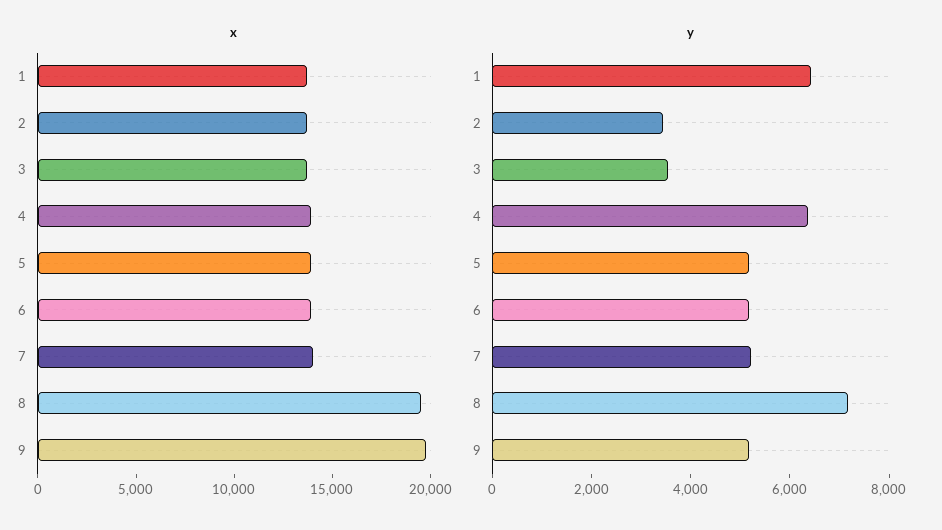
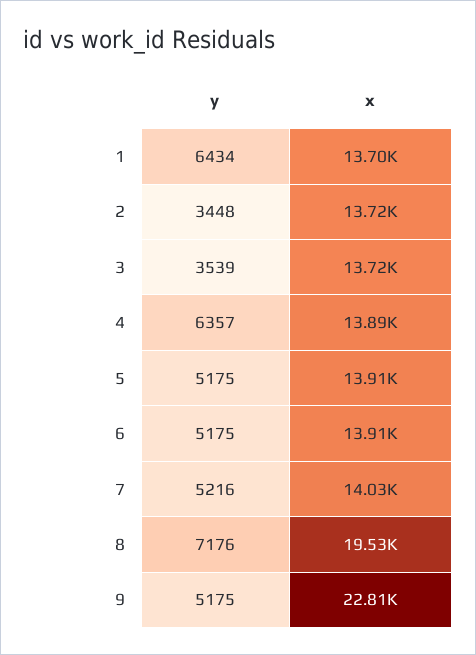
  {
    "x": {
      "1": 13700,
      "2": 13720,
      "3": 13720,
      "4": 13890,
      "5": 13910,
      "6": 13910,
      "7": 14030,
      "8": 19530,
-     "9": 20000
+     "9": 22810
    },
    "y": {
      "1": 6434,
      "2": 3448,
      "3": 3539,
      "4": 6357,
      "5": 5175,
      "6": 5175,
      "7": 5216,
      "8": 7176,
      "9": 5175
    }
  }

